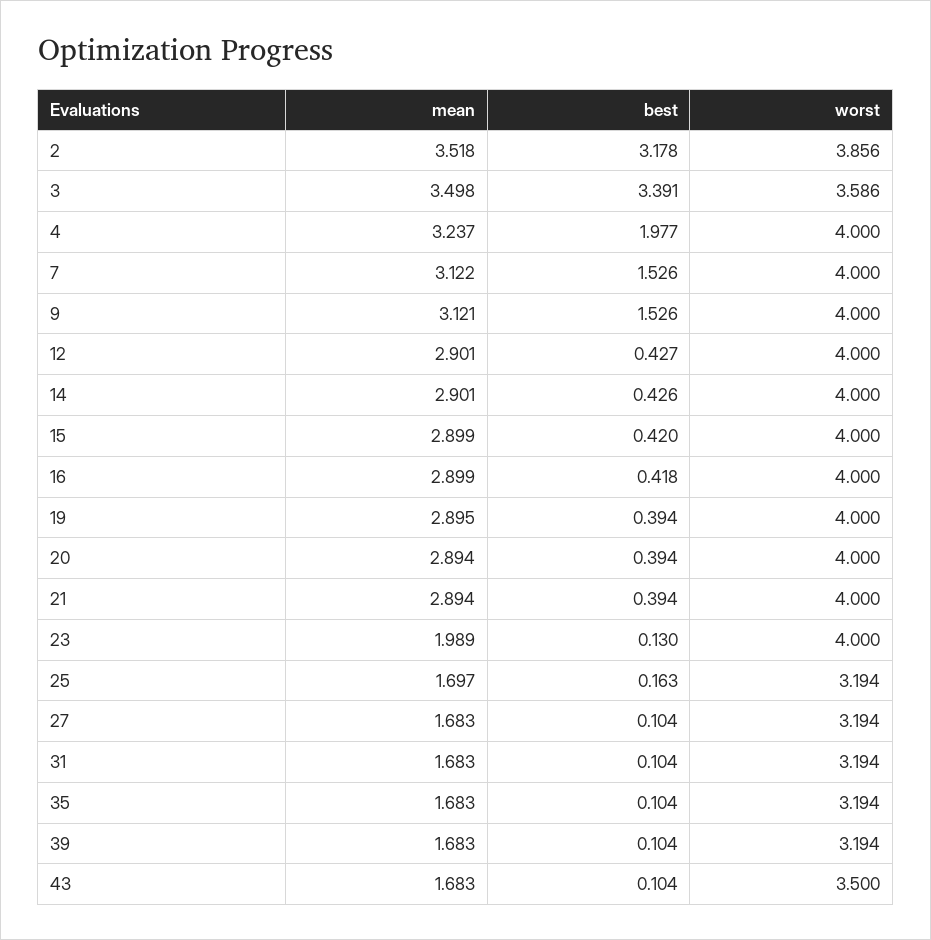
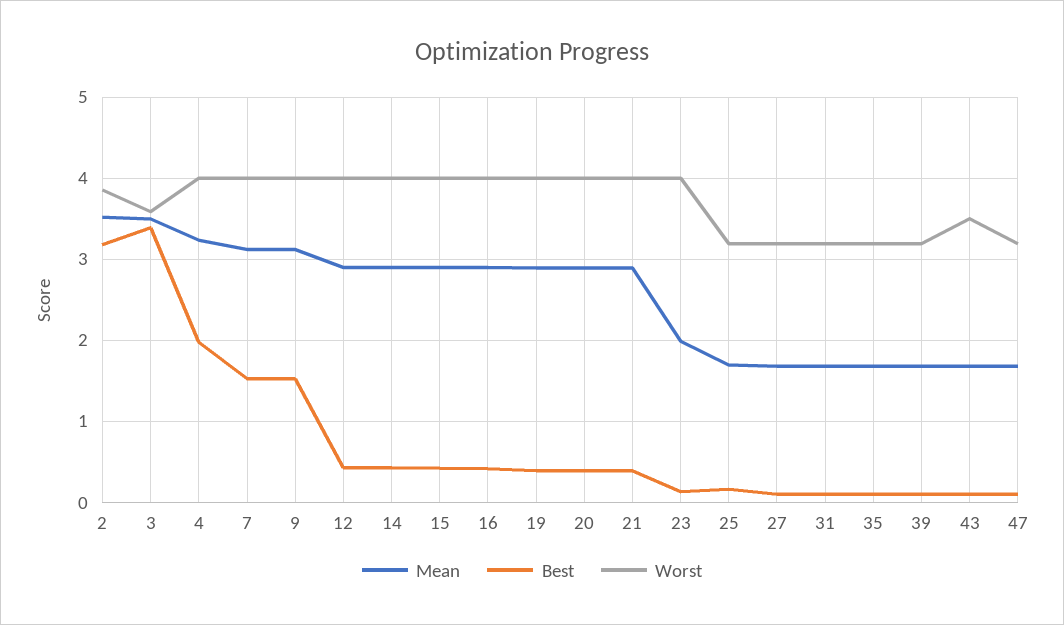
  {
    "mean": {
      "2": 3.518,
      "3": 3.498,
      "4": 3.237,
      "7": 3.122,
      "9": 3.121,
      "12": 2.901,
      "14": 2.901,
      "15": 2.899,
      "16": 2.899,
      "19": 2.895,
      "20": 2.894,
      "21": 2.894,
      "23": 1.989,
      "25": 1.697,
      "27": 1.683,
      "31": 1.683,
      "35": 1.683,
      "39": 1.683,
-     "43": 1.683
+     "43": 1.683,
+     "47": 1.7
    },
    "best": {
      "2": 3.178,
      "3": 3.391,
      "4": 1.977,
      "7": 1.526,
      "9": 1.526,
      "12": 0.427,
      "14": 0.426,
      "15": 0.42,
      "16": 0.418,
      "19": 0.394,
      "20": 0.394,
      "21": 0.394,
      "23": 0.13,
      "25": 0.163,
      "27": 0.104,
      "31": 0.104,
      "35": 0.104,
      "39": 0.104,
-     "43": 0.104
+     "43": 0.104,
+     "47": 0.1
    },
    "worst": {
      "2": 3.856,
      "3": 3.586,
      "4": 4,
      "7": 4,
      "9": 4,
      "12": 4,
      "14": 4,
      "15": 4,
      "16": 4,
      "19": 4,
      "20": 4,
      "21": 4,
      "23": 4,
      "25": 3.194,
      "27": 3.194,
      "31": 3.194,
      "35": 3.194,
      "39": 3.194,
-     "43": 3.5
+     "43": 3.5,
+     "47": 3.2
    }
  }

